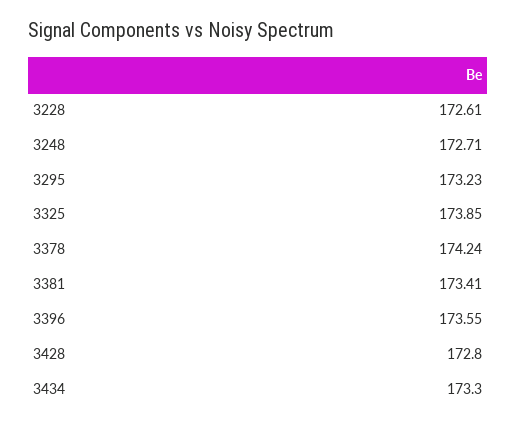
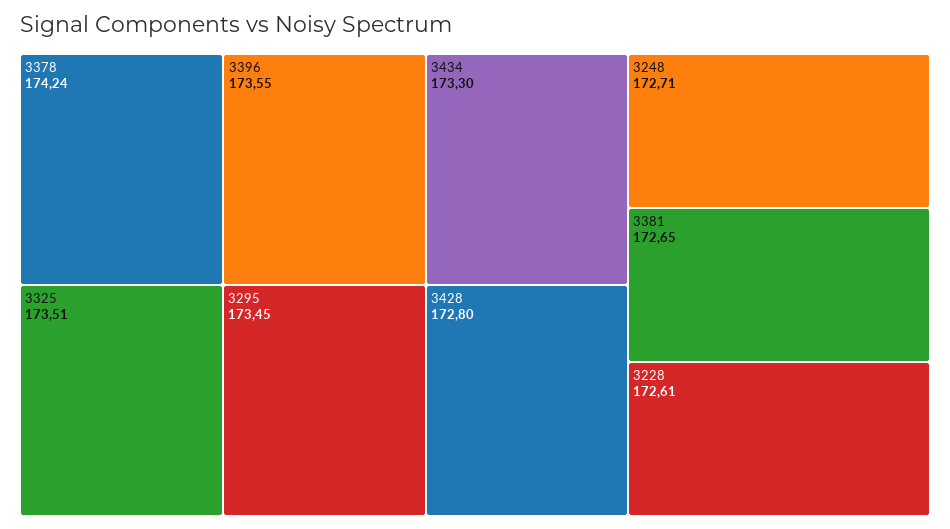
  {
    "3228": 172.61,
    "3248": 172.71,
-   "3295": 173.23,
+   "3295": 173.45,
-   "3325": 173.85,
+   "3325": 173.51,
    "3378": 174.24,
-   "3381": 173.41,
+   "3381": 172.65,
    "3396": 173.55,
    "3428": 172.8,
    "3434": 173.3
  }

